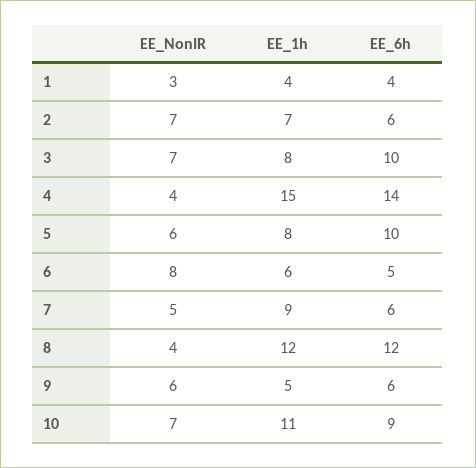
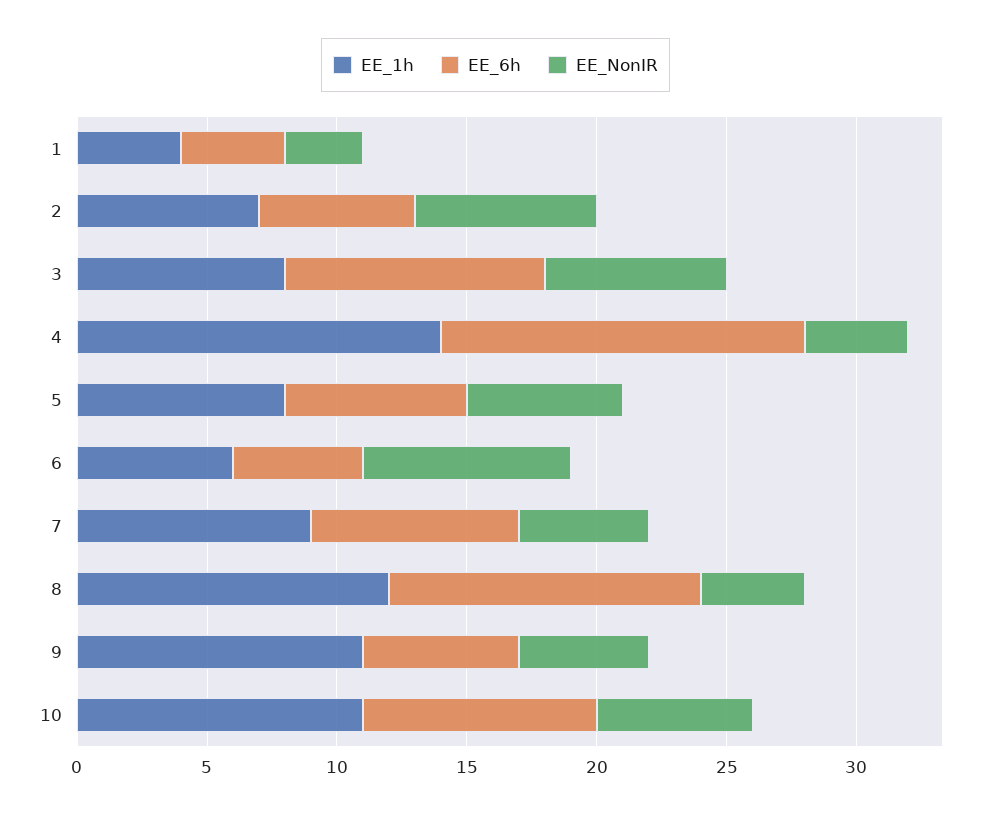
  {
    "EE_NonIR": {
      "1": 3,
      "2": 7,
      "3": 7,
      "4": 4,
      "5": 6,
      "6": 8,
      "7": 5,
      "8": 4,
-     "9": 6,
+     "9": 5,
-     "10": 7
+     "10": 6
    },
    "EE_1h": {
      "1": 4,
      "2": 7,
      "3": 8,
-     "4": 15,
+     "4": 14,
      "5": 8,
      "6": 6,
      "7": 9,
      "8": 12,
-     "9": 5,
+     "9": 11,
      "10": 11
    },
    "EE_6h": {
      "1": 4,
      "2": 6,
      "3": 10,
      "4": 14,
-     "5": 10,
+     "5": 7,
      "6": 5,
-     "7": 6,
+     "7": 8,
      "8": 12,
      "9": 6,
      "10": 9
    }
  }

